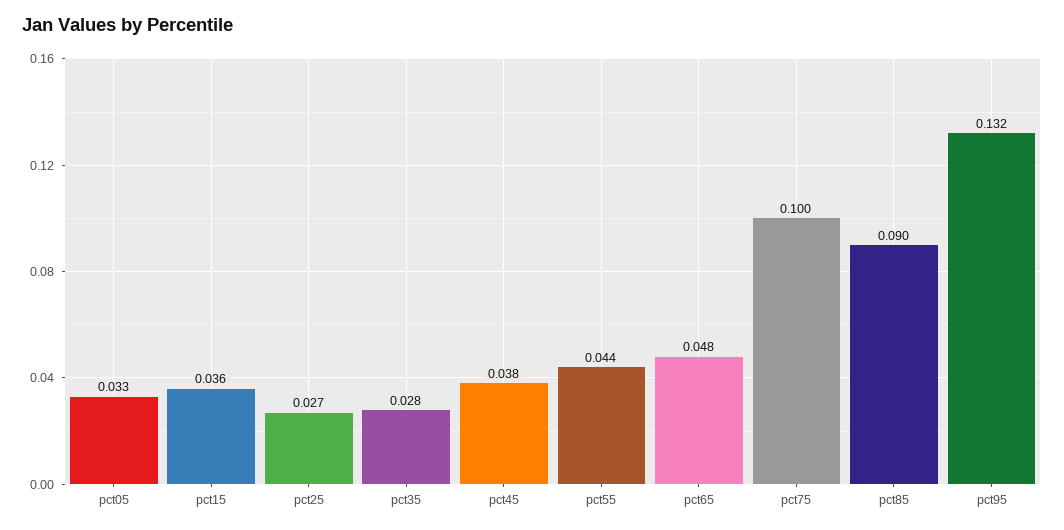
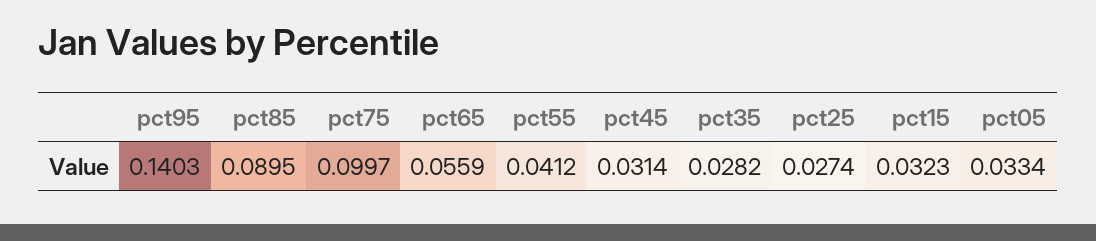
  {
    "pct05": 0.0334,
-   "pct15": 0.036,
+   "pct15": 0.0323,
    "pct25": 0.0274,
    "pct35": 0.0282,
-   "pct45": 0.038,
+   "pct45": 0.0314,
-   "pct55": 0.044,
+   "pct55": 0.0412,
-   "pct65": 0.048,
+   "pct65": 0.0559,
    "pct75": 0.0997,
    "pct85": 0.0895,
-   "pct95": 0.132
+   "pct95": 0.1403
  }

